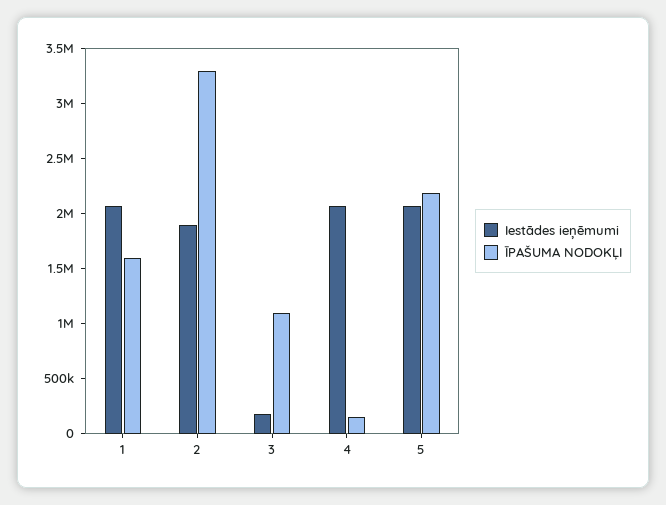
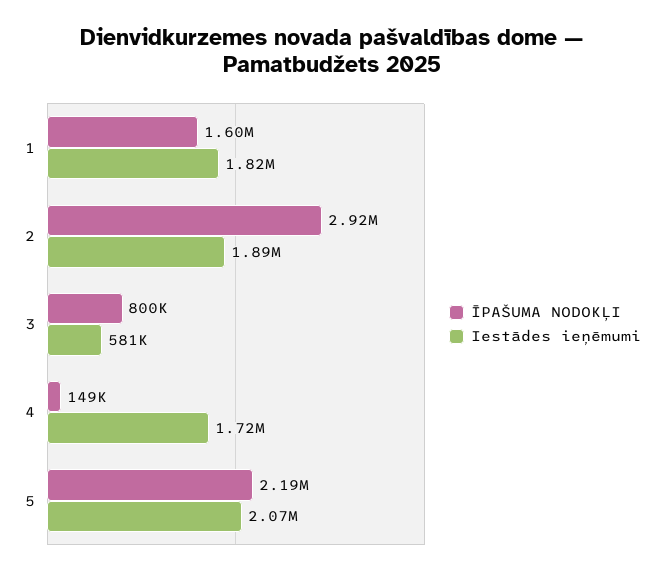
  {
    "Iestādes ieņēmumi": {
-     "1": 2100000,
+     "1": 1820000,
      "2": 1890000,
-     "3": 200000,
+     "3": 581000,
-     "4": 2100000,
+     "4": 1720000,
      "5": 2070000
    },
    "ĪPAŠUMA NODOKĻI": {
      "1": 1600000,
-     "2": 3300000,
+     "2": 2920000,
-     "3": 1100000,
+     "3": 800000,
      "4": 149000,
      "5": 2190000
    }
  }

